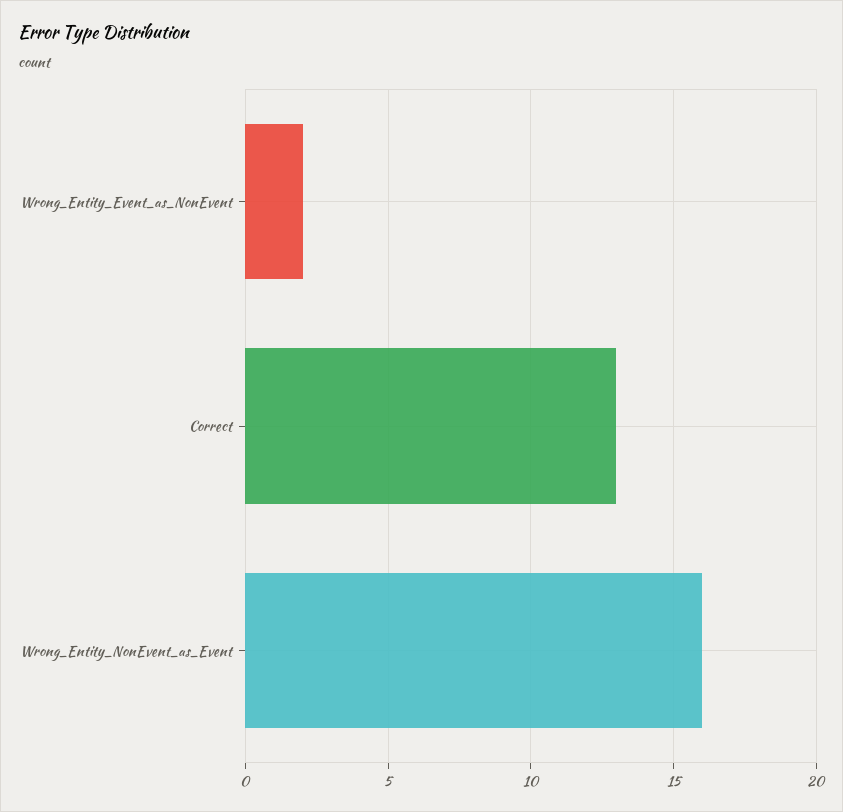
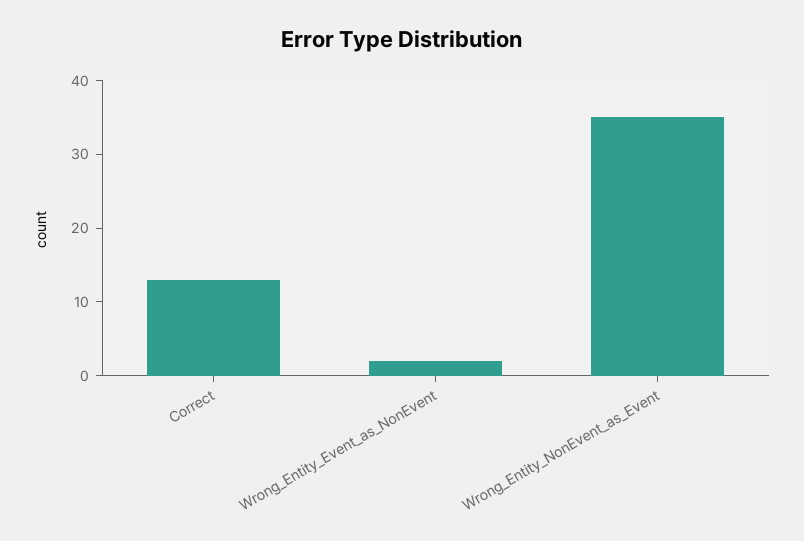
  {
    "Wrong_Entity_Event_as_NonEvent": 2,
    "Correct": 13,
-   "Wrong_Entity_NonEvent_as_Event": 16
+   "Wrong_Entity_NonEvent_as_Event": 35
  }

